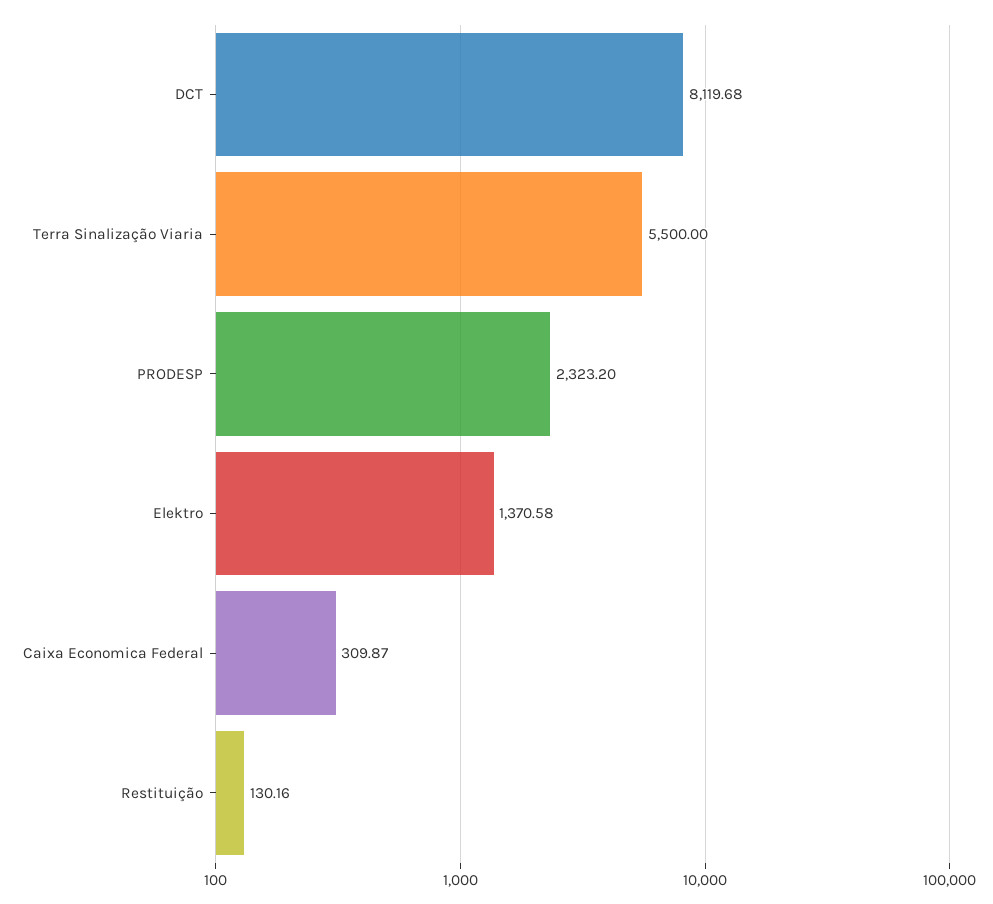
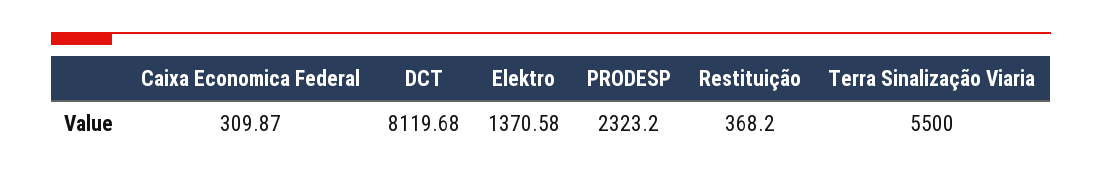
  {
    "DCT": 8119.68,
    "Terra Sinalização Viaria": 5500,
    "PRODESP": 2323.2,
    "Elektro": 1370.58,
    "Caixa Economica Federal": 309.87,
-   "Restituição": 130.16
+   "Restituição": 368.2
  }

